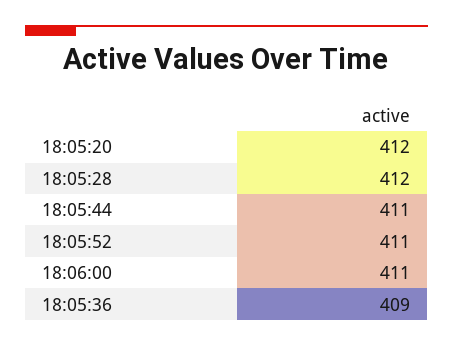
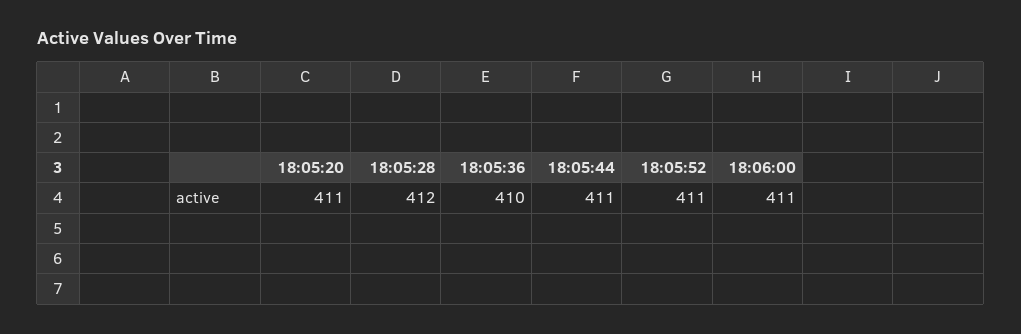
  {
-   "18:05:20": 412,
+   "18:05:20": 411,
    "18:05:28": 412,
    "18:05:44": 411,
    "18:05:52": 411,
    "18:06:00": 411,
-   "18:05:36": 409
+   "18:05:36": 410
  }

